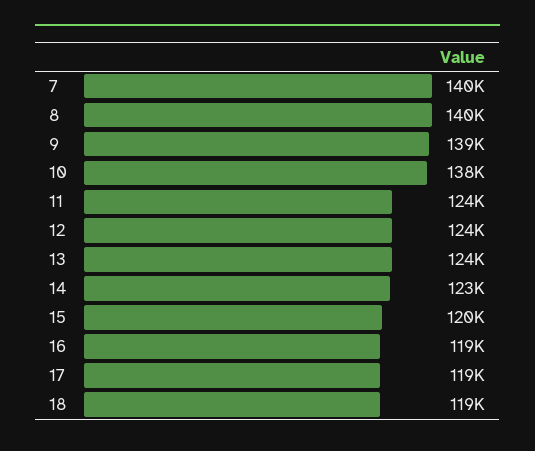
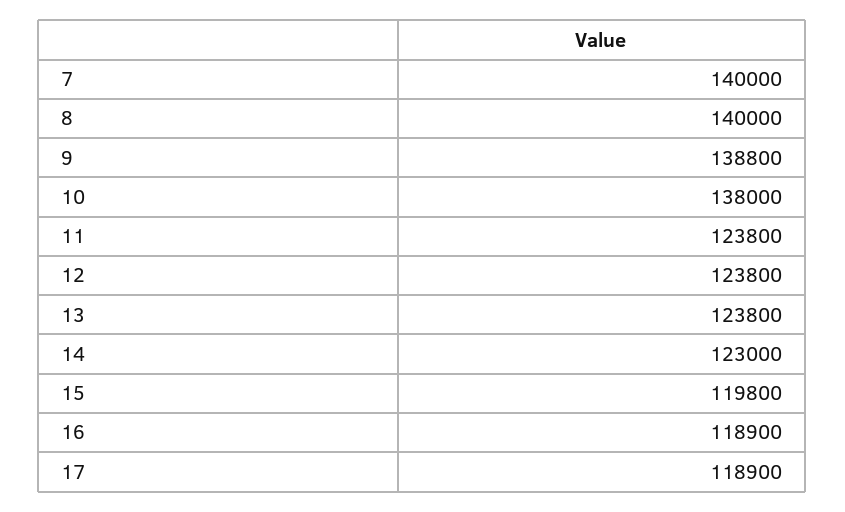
  {
    "7": 140000,
    "8": 140000,
    "9": 138800,
    "10": 138000,
    "11": 123800,
    "12": 123800,
    "13": 123800,
    "14": 123000,
    "15": 119800,
    "16": 118900,
-   "17": 118900,
+   "17": 118900
-   "18": 119000
  }

